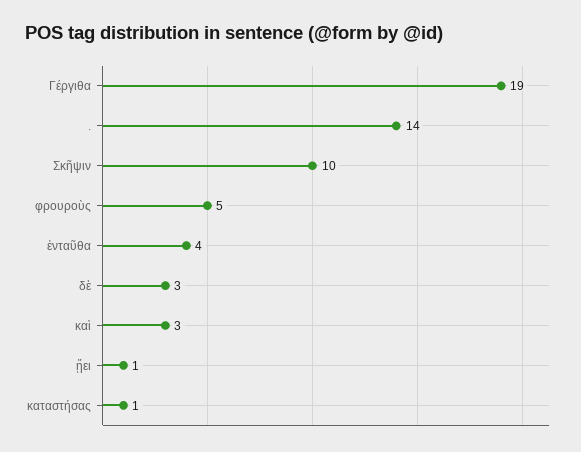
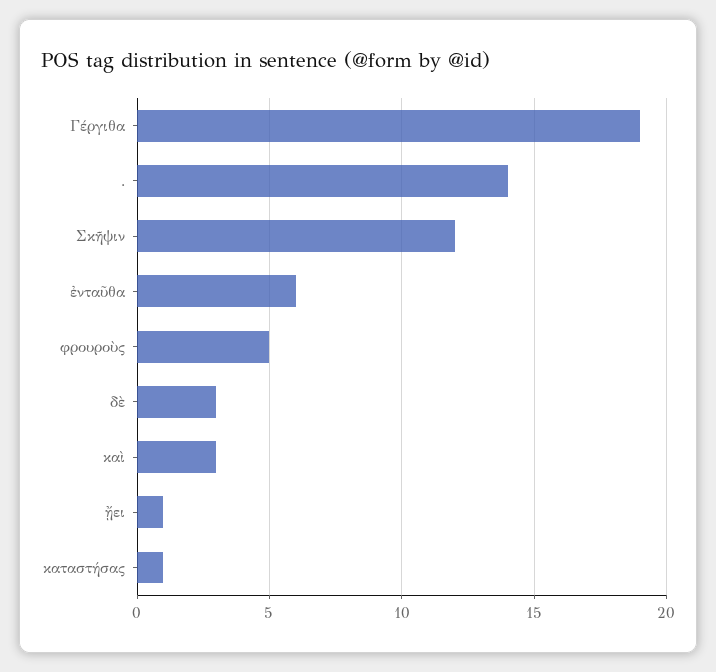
  {
    "Γέργιθα": 19,
    ".": 14,
-   "Σκῆψιν": 10,
+   "Σκῆψιν": 12,
    "φρουροὺς": 5,
-   "ἐνταῦθα": 4,
+   "ἐνταῦθα": 6,
    "δὲ": 3,
    "καὶ": 3,
    "ᾔει": 1,
    "καταστήσας": 1
  }

